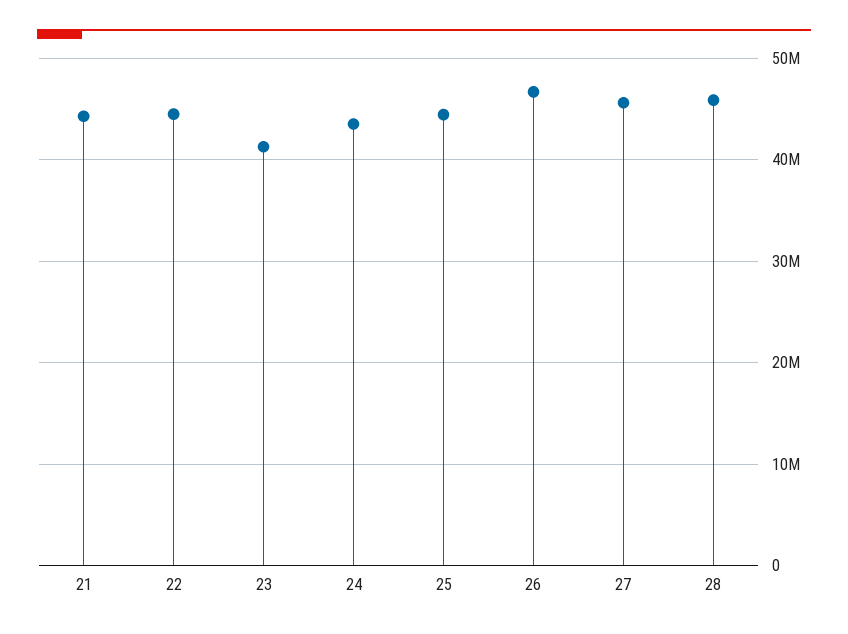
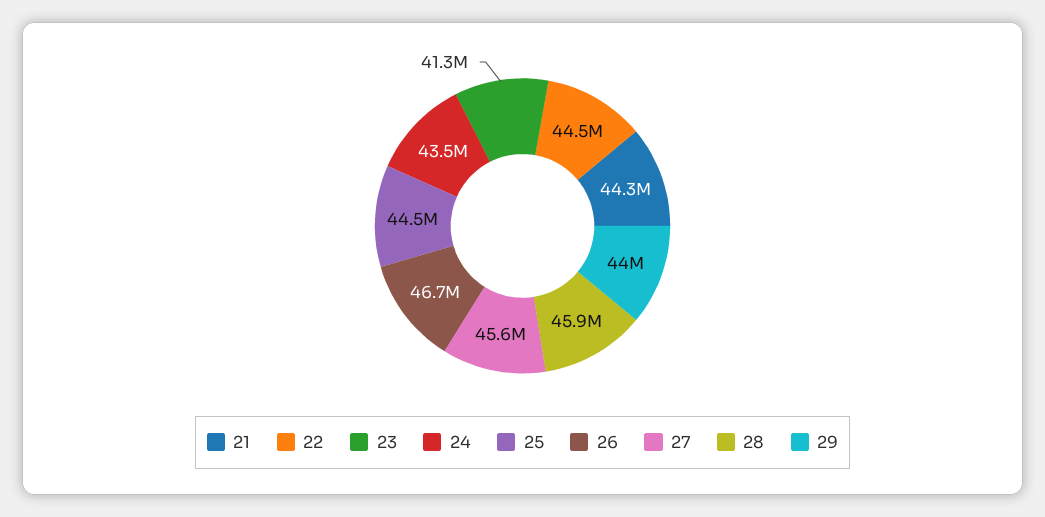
  {
    "21": 44300000,
    "22": 44500000,
    "23": 41300000,
    "24": 43500000,
    "25": 44500000,
    "26": 46700000,
    "27": 45600000,
-   "28": 45900000
+   "28": 45900000,
+   "29": 44000000
  }

